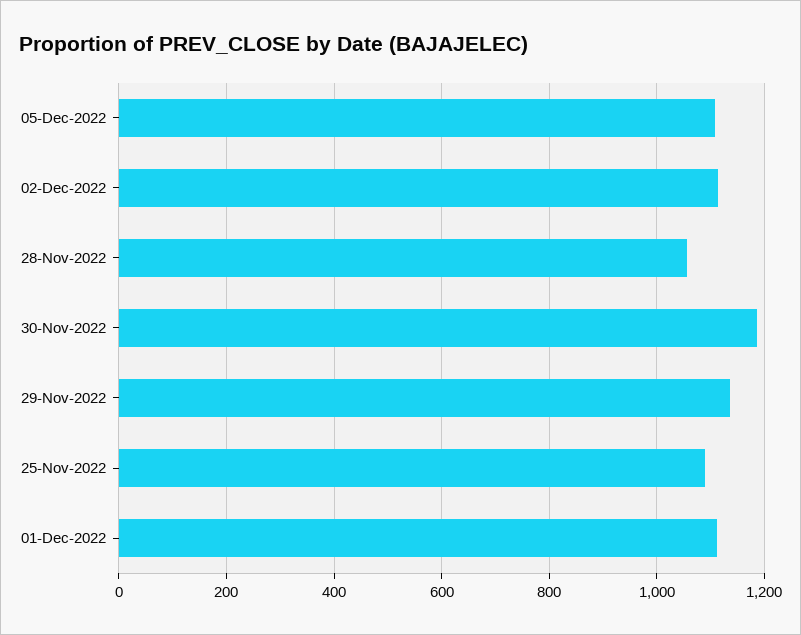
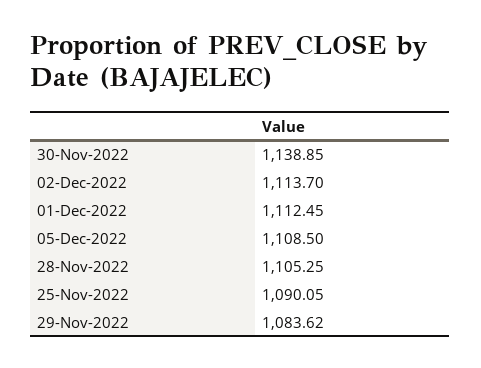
  {
    "05-Dec-2022": 1108.5,
    "02-Dec-2022": 1113.7,
-   "28-Nov-2022": 1060,
+   "28-Nov-2022": 1105.25,
-   "30-Nov-2022": 1180,
+   "30-Nov-2022": 1138.85,
-   "29-Nov-2022": 1140,
+   "29-Nov-2022": 1083.62,
    "25-Nov-2022": 1090.05,
    "01-Dec-2022": 1112.45
  }

